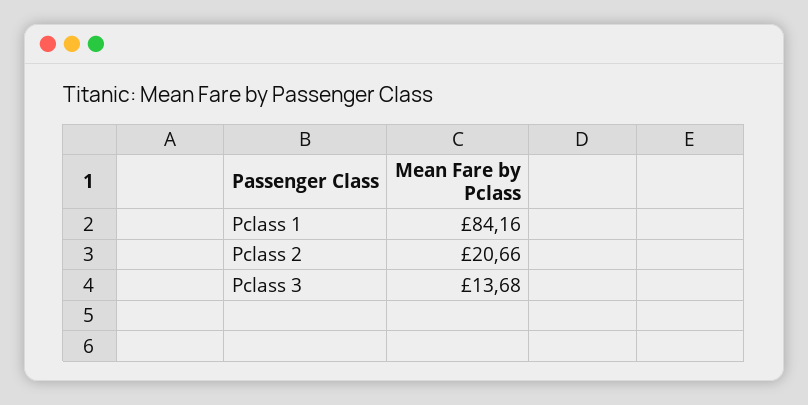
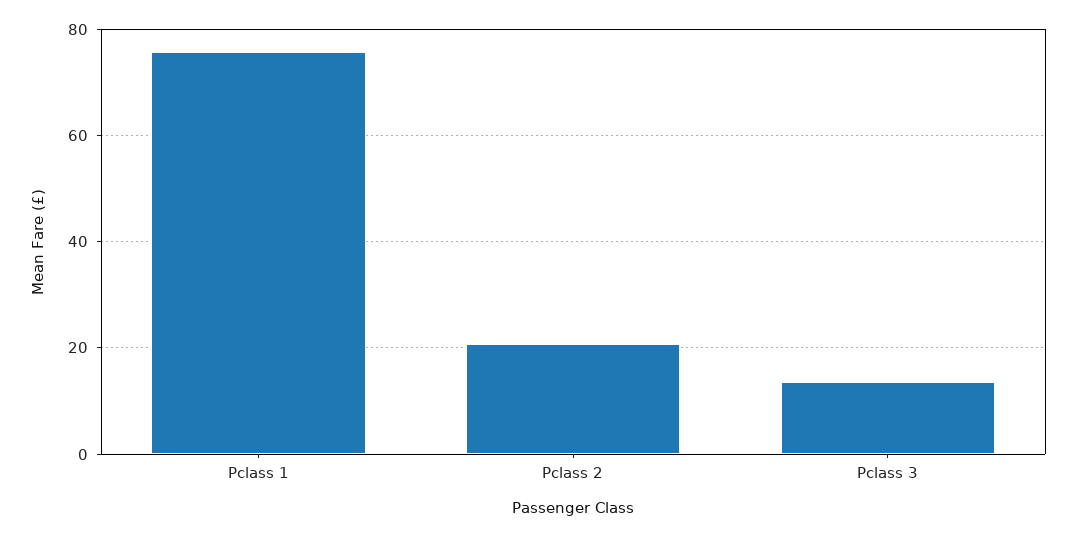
  {
-   "Pclass 1": 84.16,
+   "Pclass 1": 76,
    "Pclass 2": 20.66,
    "Pclass 3": 13.68
  }

